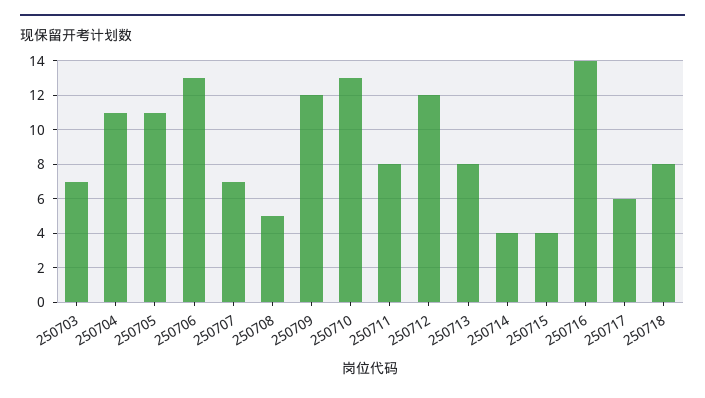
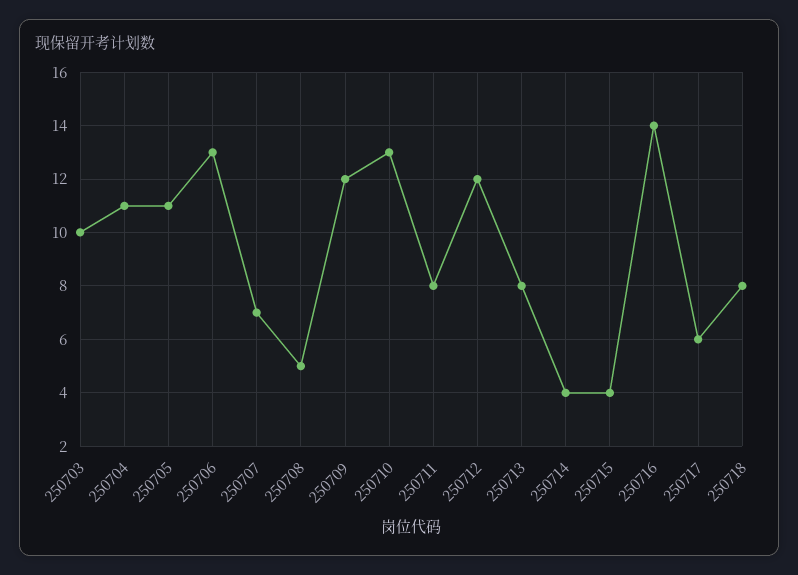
  {
-   "250703": 7,
+   "250703": 10,
    "250704": 11,
    "250705": 11,
    "250706": 13,
    "250707": 7,
    "250708": 5,
    "250709": 12,
    "250710": 13,
    "250711": 8,
    "250712": 12,
    "250713": 8,
    "250714": 4,
    "250715": 4,
    "250716": 14,
    "250717": 6,
    "250718": 8
  }

